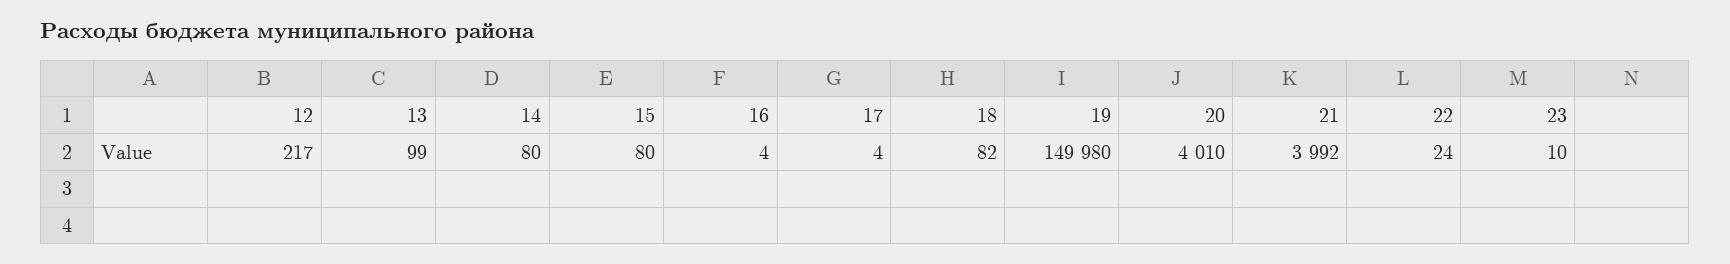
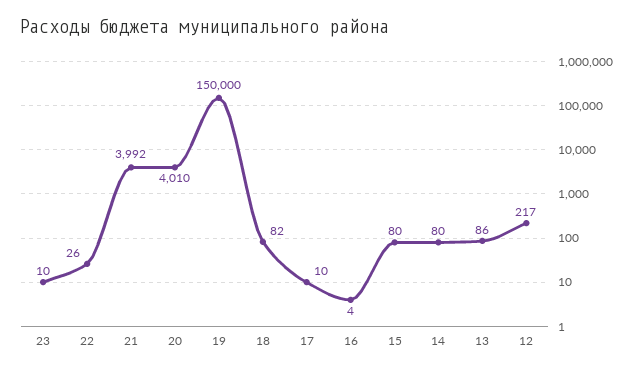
  {
    "12": 217,
-   "13": 99,
+   "13": 86,
    "14": 80,
    "15": 80,
    "16": 4,
-   "17": 4,
+   "17": 10,
    "18": 82,
-   "19": 149980,
+   "19": 150000,
    "20": 4010,
    "21": 3992,
-   "22": 24,
+   "22": 26,
    "23": 10
  }

